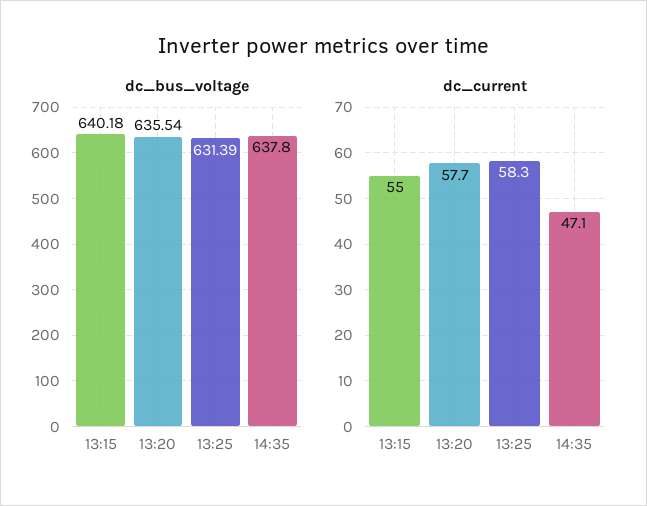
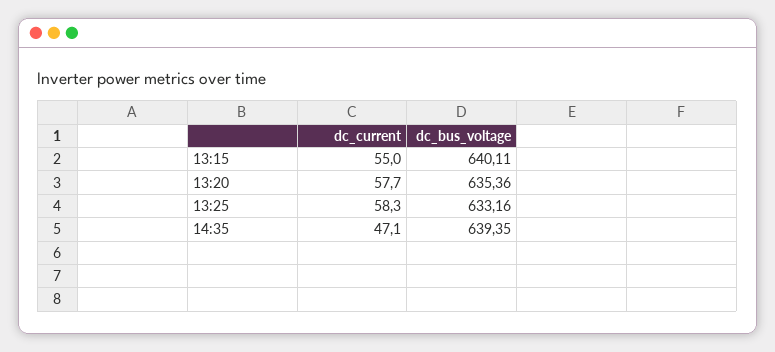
  {
    "dc_bus_voltage": {
-     "13:15": 640.18,
+     "13:15": 640.11,
-     "13:20": 635.54,
+     "13:20": 635.36,
-     "13:25": 631.39,
+     "13:25": 633.16,
-     "14:35": 637.8
+     "14:35": 639.35
    },
    "dc_current": {
      "13:15": 55,
      "13:20": 57.7,
      "13:25": 58.3,
      "14:35": 47.1
    }
  }

